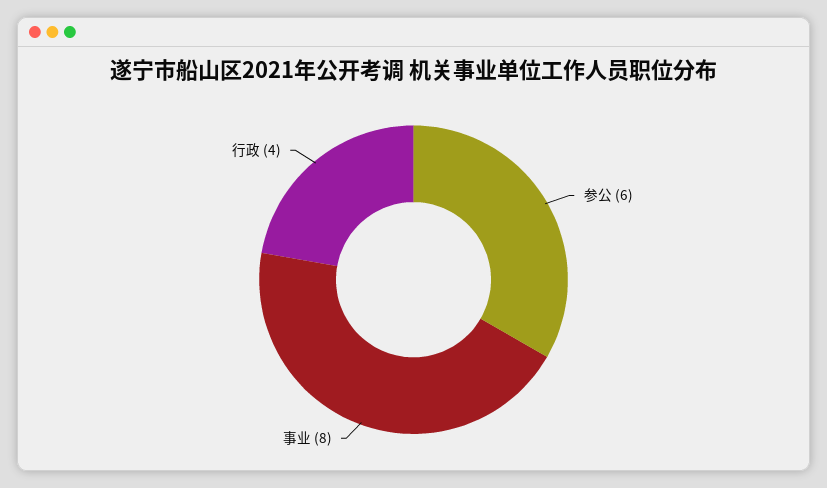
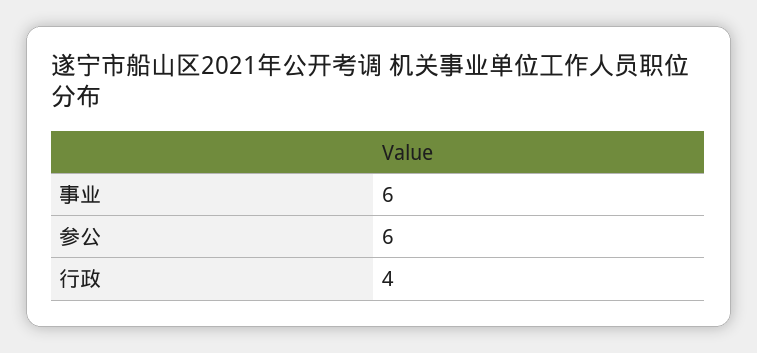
  {
    "参公": 6,
-   "事业": 8,
+   "事业": 6,
    "行政": 4
  }

